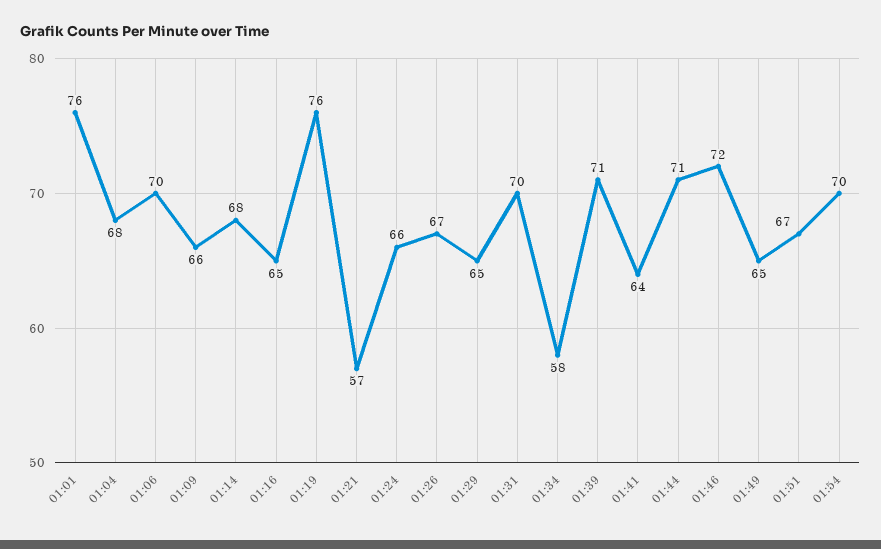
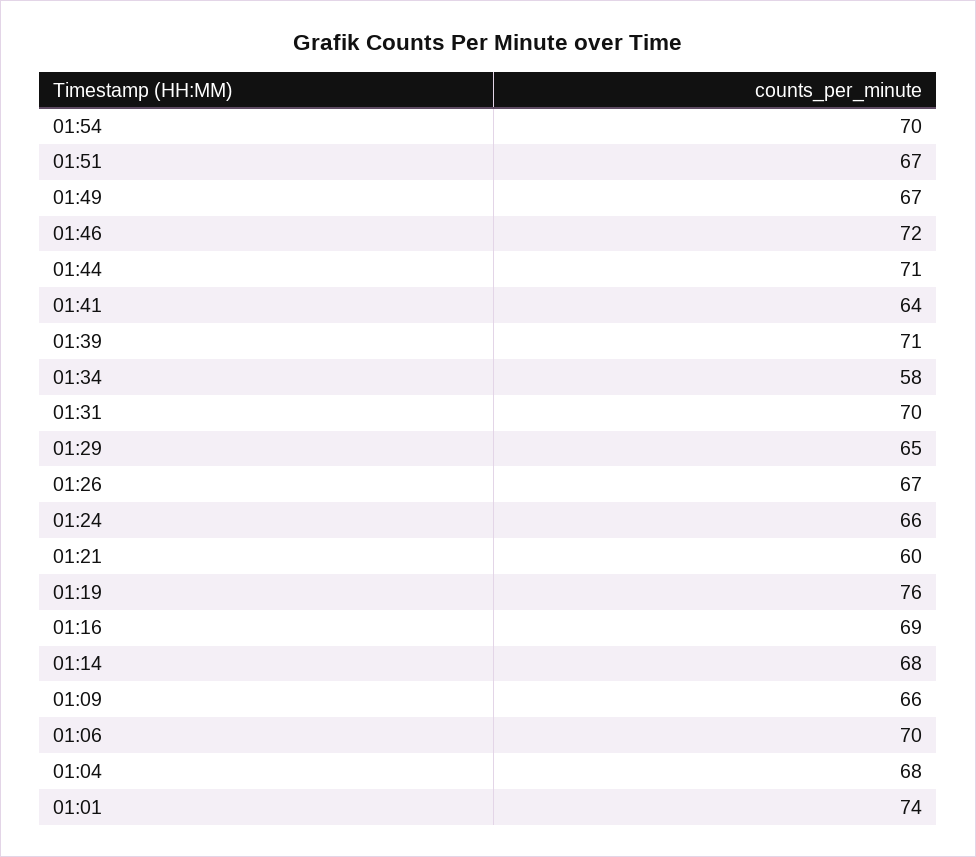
  {
-   "01:01": 76,
+   "01:01": 74,
    "01:04": 68,
    "01:06": 70,
    "01:09": 66,
    "01:14": 68,
-   "01:16": 65,
+   "01:16": 69,
    "01:19": 76,
-   "01:21": 57,
+   "01:21": 60,
    "01:24": 66,
    "01:26": 67,
    "01:29": 65,
    "01:31": 70,
    "01:34": 58,
    "01:39": 71,
    "01:41": 64,
    "01:44": 71,
    "01:46": 72,
-   "01:49": 65,
+   "01:49": 67,
    "01:51": 67,
    "01:54": 70
  }

